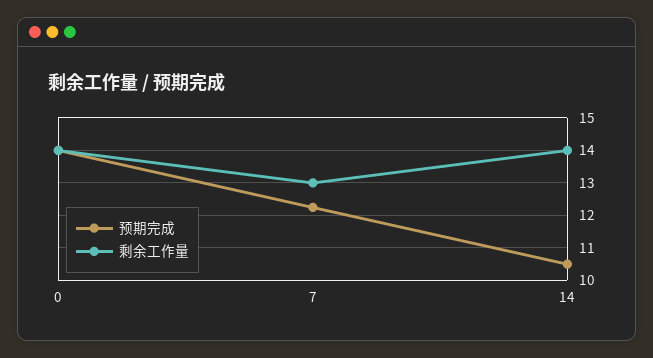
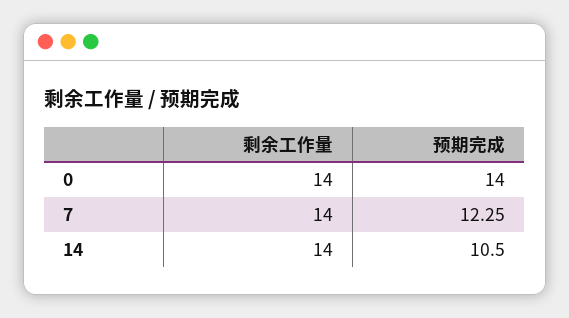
  {
    "预期完成": {
      "0": 14,
      "7": 12.25,
      "14": 10.5
    },
    "剩余工作量": {
      "0": 14,
-     "7": 13,
+     "7": 14,
      "14": 14
    }
  }

